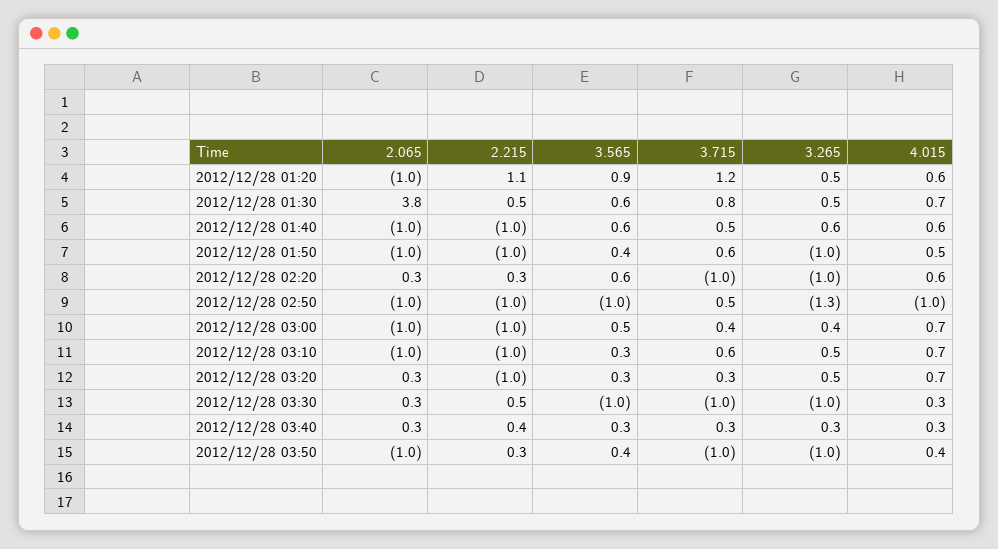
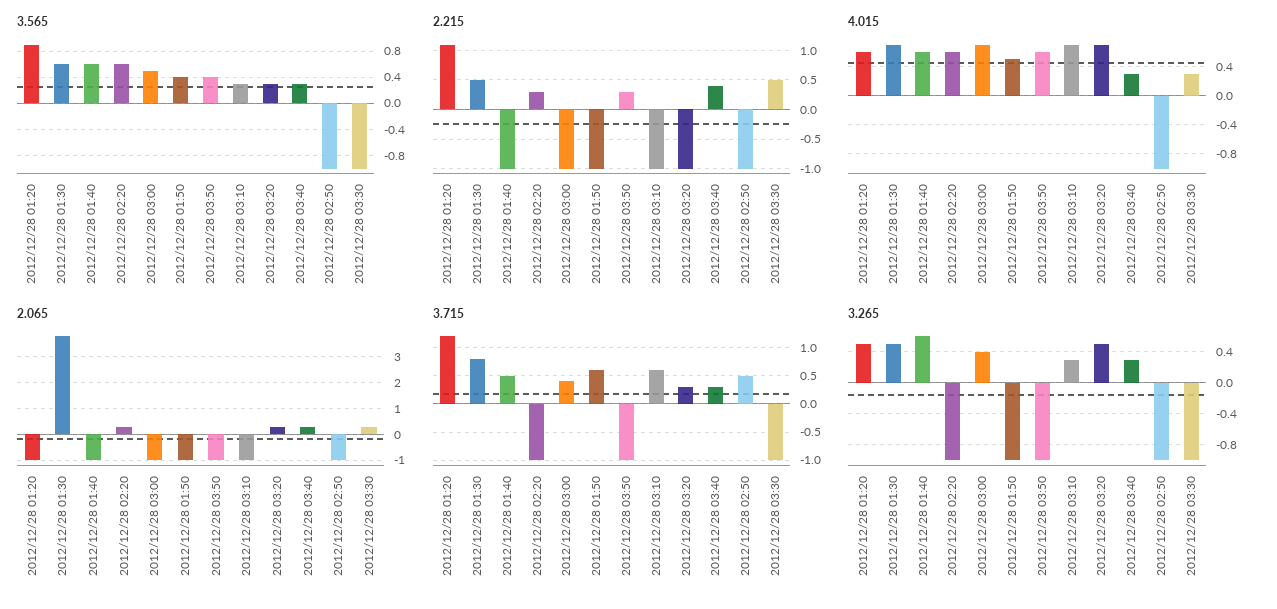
  {
    "2.065": {
      "2012/12/28 01:20": -1,
      "2012/12/28 01:30": 3.8,
      "2012/12/28 01:40": -1,
      "2012/12/28 01:50": -1,
      "2012/12/28 02:20": 0.3,
      "2012/12/28 02:50": -1,
      "2012/12/28 03:00": -1,
      "2012/12/28 03:10": -1,
      "2012/12/28 03:20": 0.3,
      "2012/12/28 03:30": 0.3,
      "2012/12/28 03:40": 0.3,
      "2012/12/28 03:50": -1
    },
    "2.215": {
      "2012/12/28 01:20": 1.1,
      "2012/12/28 01:30": 0.5,
      "2012/12/28 01:40": -1,
      "2012/12/28 01:50": -1,
      "2012/12/28 02:20": 0.3,
      "2012/12/28 02:50": -1,
      "2012/12/28 03:00": -1,
      "2012/12/28 03:10": -1,
      "2012/12/28 03:20": -1,
      "2012/12/28 03:30": 0.5,
      "2012/12/28 03:40": 0.4,
      "2012/12/28 03:50": 0.3
    },
    "3.565": {
      "2012/12/28 01:20": 0.9,
      "2012/12/28 01:30": 0.6,
      "2012/12/28 01:40": 0.6,
      "2012/12/28 01:50": 0.4,
      "2012/12/28 02:20": 0.6,
      "2012/12/28 02:50": -1,
      "2012/12/28 03:00": 0.5,
      "2012/12/28 03:10": 0.3,
      "2012/12/28 03:20": 0.3,
      "2012/12/28 03:30": -1,
      "2012/12/28 03:40": 0.3,
      "2012/12/28 03:50": 0.4
    },
    "3.715": {
      "2012/12/28 01:20": 1.2,
      "2012/12/28 01:30": 0.8,
      "2012/12/28 01:40": 0.5,
      "2012/12/28 01:50": 0.6,
      "2012/12/28 02:20": -1,
      "2012/12/28 02:50": 0.5,
      "2012/12/28 03:00": 0.4,
      "2012/12/28 03:10": 0.6,
      "2012/12/28 03:20": 0.3,
      "2012/12/28 03:30": -1,
      "2012/12/28 03:40": 0.3,
      "2012/12/28 03:50": -1
    },
    "3.265": {
      "2012/12/28 01:20": 0.5,
      "2012/12/28 01:30": 0.5,
      "2012/12/28 01:40": 0.6,
      "2012/12/28 01:50": -1,
      "2012/12/28 02:20": -1,
-     "2012/12/28 02:50": -1.3,
+     "2012/12/28 02:50": -1,
      "2012/12/28 03:00": 0.4,
-     "2012/12/28 03:10": 0.5,
+     "2012/12/28 03:10": 0.3,
      "2012/12/28 03:20": 0.5,
      "2012/12/28 03:30": -1,
      "2012/12/28 03:40": 0.3,
      "2012/12/28 03:50": -1
    },
    "4.015": {
      "2012/12/28 01:20": 0.6,
      "2012/12/28 01:30": 0.7,
      "2012/12/28 01:40": 0.6,
      "2012/12/28 01:50": 0.5,
      "2012/12/28 02:20": 0.6,
      "2012/12/28 02:50": -1,
      "2012/12/28 03:00": 0.7,
      "2012/12/28 03:10": 0.7,
      "2012/12/28 03:20": 0.7,
      "2012/12/28 03:30": 0.3,
      "2012/12/28 03:40": 0.3,
-     "2012/12/28 03:50": 0.4
+     "2012/12/28 03:50": 0.6
    }
  }

